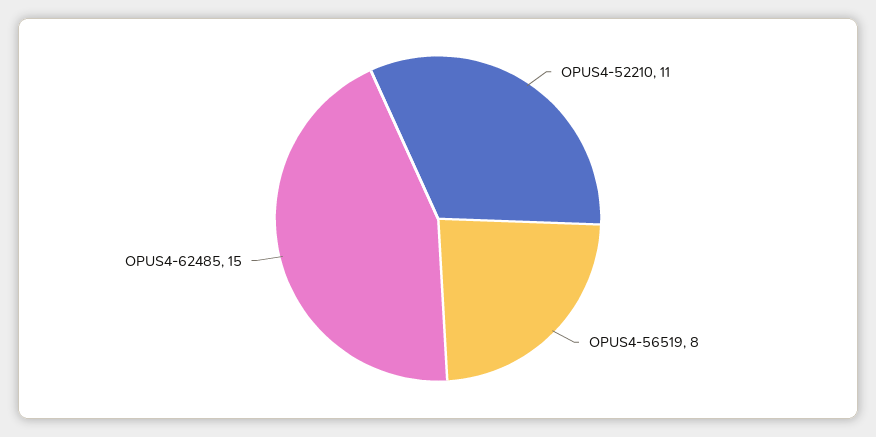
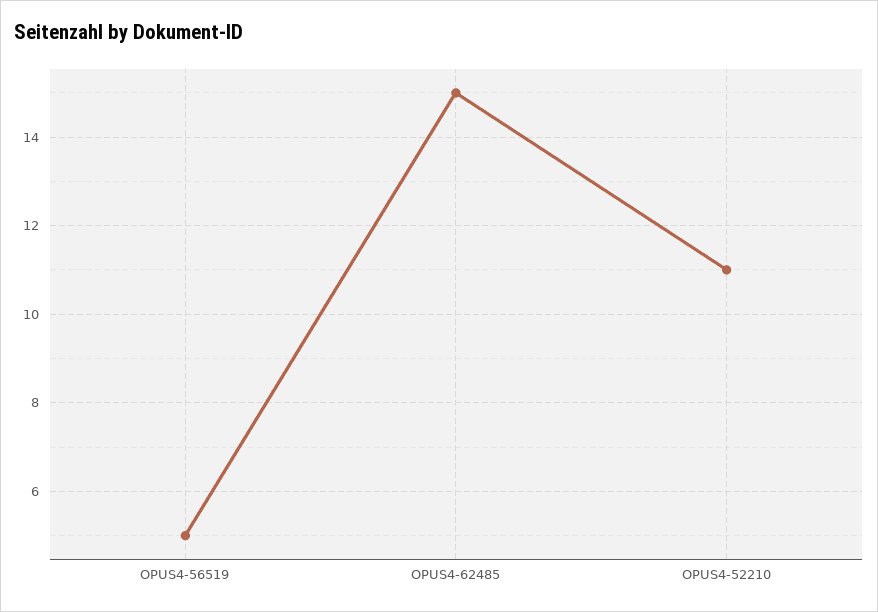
  {
    "OPUS4-52210": 11,
-   "OPUS4-56519": 8,
+   "OPUS4-56519": 5,
    "OPUS4-62485": 15
  }

